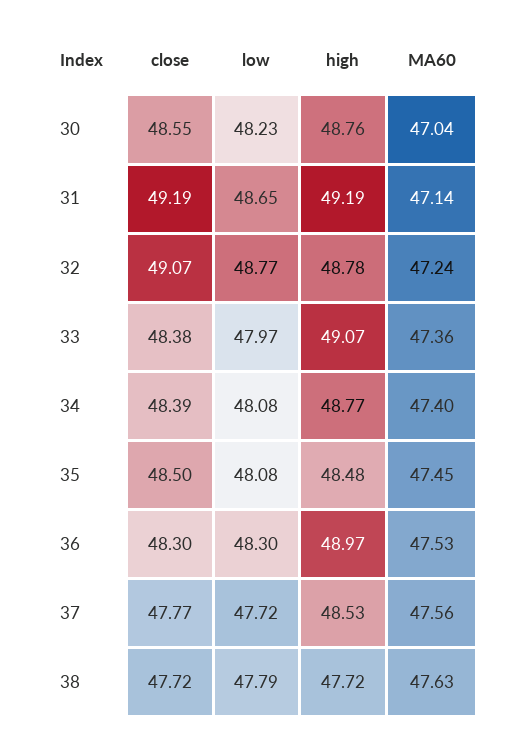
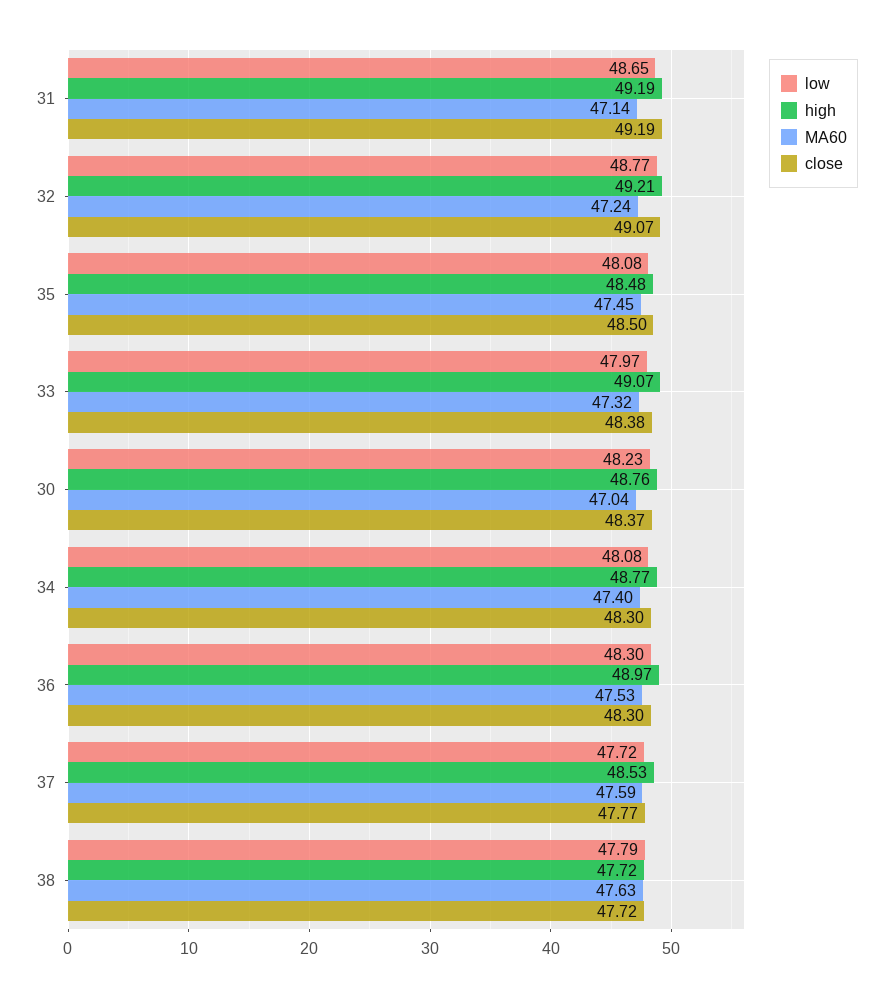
  {
    "close": {
-     "30": 48.55,
+     "30": 48.37,
      "31": 49.19,
      "32": 49.07,
      "33": 48.38,
-     "34": 48.39,
+     "34": 48.3,
      "35": 48.5,
      "36": 48.3,
      "37": 47.77,
      "38": 47.72
    },
    "low": {
      "30": 48.23,
      "31": 48.65,
      "32": 48.77,
      "33": 47.97,
      "34": 48.08,
      "35": 48.08,
      "36": 48.3,
      "37": 47.72,
      "38": 47.79
    },
    "high": {
      "30": 48.76,
      "31": 49.19,
-     "32": 48.78,
+     "32": 49.21,
      "33": 49.07,
      "34": 48.77,
      "35": 48.48,
      "36": 48.97,
      "37": 48.53,
      "38": 47.72
    },
    "MA60": {
      "30": 47.04,
      "31": 47.14,
      "32": 47.24,
-     "33": 47.36,
+     "33": 47.32,
      "34": 47.4,
      "35": 47.45,
      "36": 47.53,
-     "37": 47.56,
+     "37": 47.59,
      "38": 47.63
    }
  }

